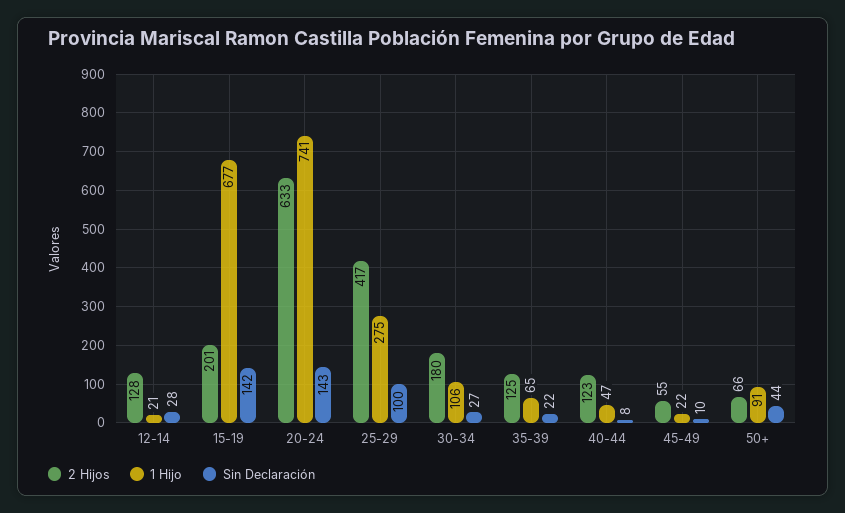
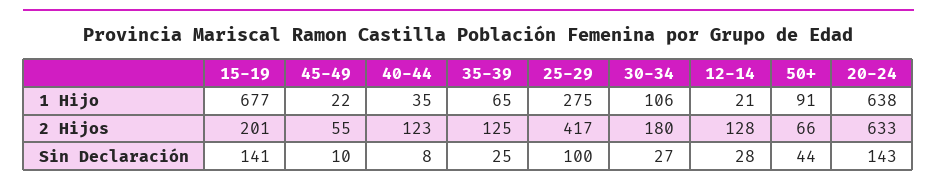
  {
    "2 Hijos": {
      "12-14": 128,
      "15-19": 201,
      "20-24": 633,
      "25-29": 417,
      "30-34": 180,
      "35-39": 125,
      "40-44": 123,
      "45-49": 55,
      "50+": 66
    },
    "1 Hijo": {
      "12-14": 21,
      "15-19": 677,
-     "20-24": 741,
+     "20-24": 638,
      "25-29": 275,
      "30-34": 106,
      "35-39": 65,
-     "40-44": 47,
+     "40-44": 35,
      "45-49": 22,
      "50+": 91
    },
    "Sin Declaración": {
      "12-14": 28,
-     "15-19": 142,
+     "15-19": 141,
      "20-24": 143,
      "25-29": 100,
      "30-34": 27,
-     "35-39": 22,
+     "35-39": 25,
      "40-44": 8,
      "45-49": 10,
      "50+": 44
    }
  }

